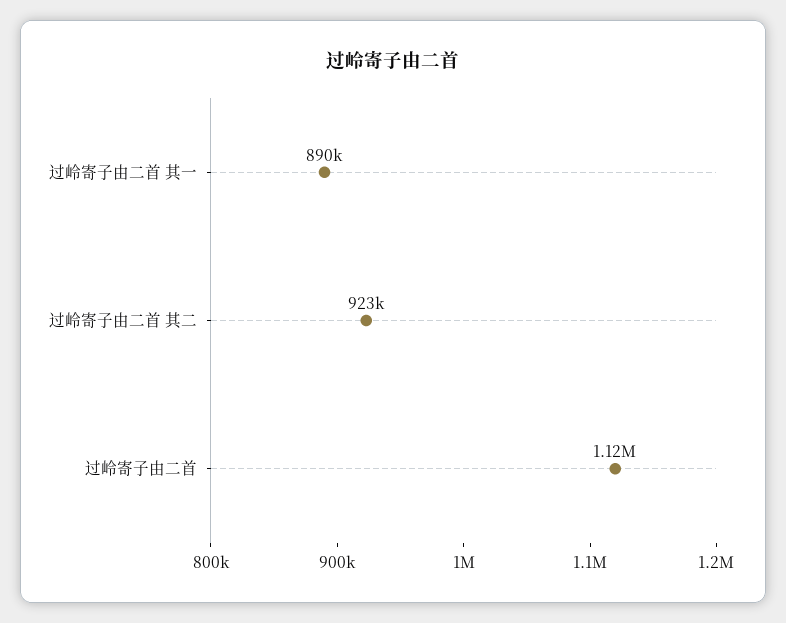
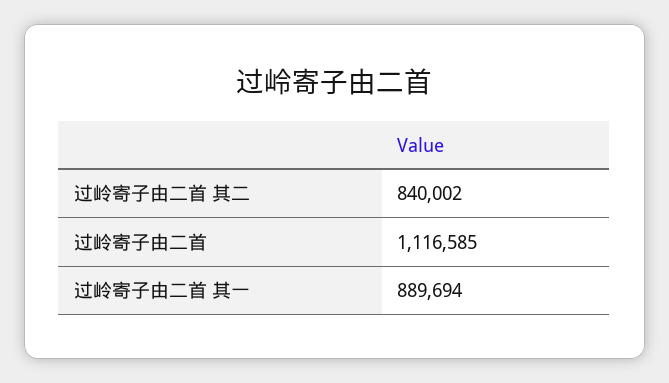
  {
    "过岭寄子由二首 其一": 889694,
-   "过岭寄子由二首 其二": 923000,
+   "过岭寄子由二首 其二": 840002,
    "过岭寄子由二首": 1116585
  }

